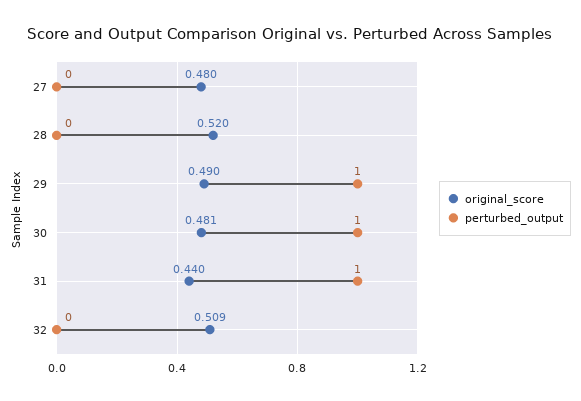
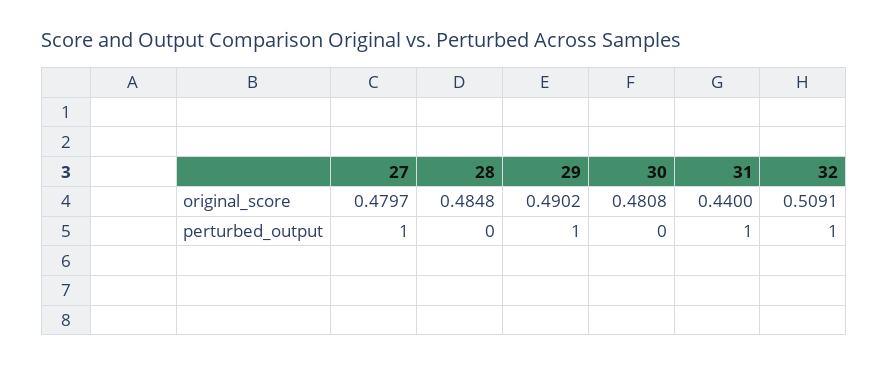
  {
    "original_score": {
      "27": 0.4797,
-     "28": 0.52,
+     "28": 0.4848,
      "29": 0.4902,
      "30": 0.4808,
      "31": 0.44,
      "32": 0.5091
    },
    "perturbed_output": {
-     "27": 0,
+     "27": 1,
      "28": 0,
      "29": 1,
-     "30": 1,
+     "30": 0,
      "31": 1,
-     "32": 0
+     "32": 1
    }
  }

